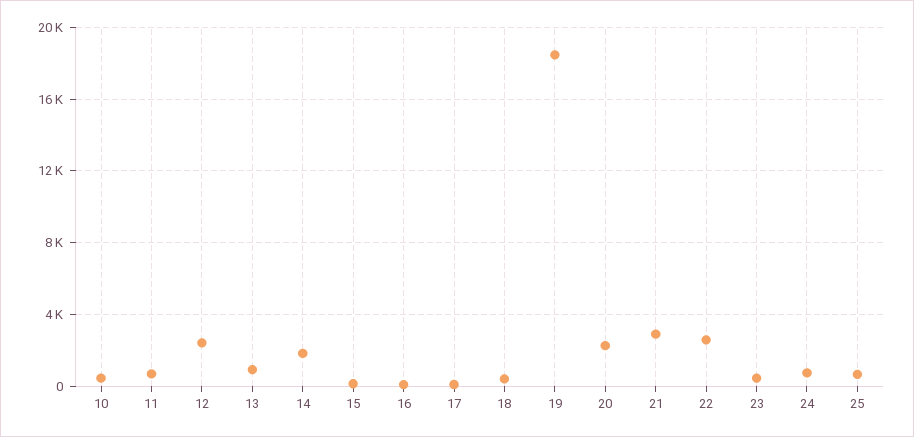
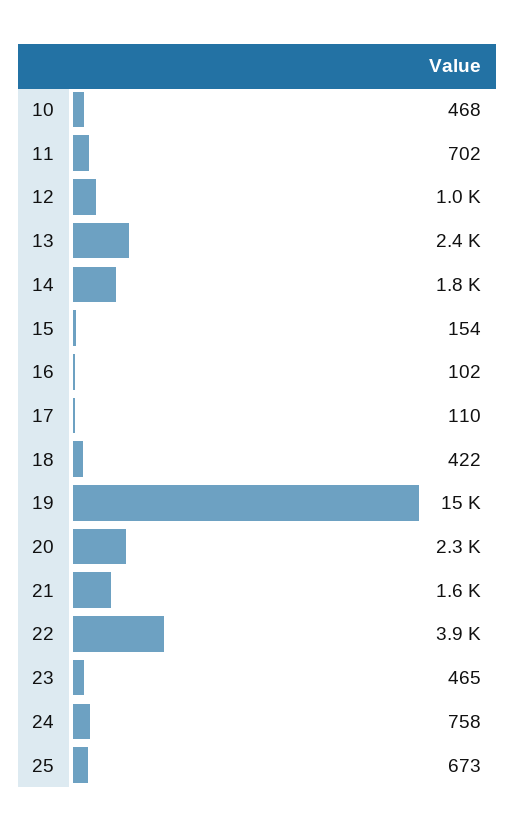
  {
    "10": 468,
    "11": 702,
-   "12": 2500,
+   "12": 1000,
-   "13": 1000,
+   "13": 2400,
    "14": 1800,
    "15": 154,
    "16": 102,
    "17": 110,
    "18": 422,
-   "19": 18500,
+   "19": 15000,
    "20": 2300,
-   "21": 3000,
+   "21": 1600,
-   "22": 2500,
+   "22": 3900,
    "23": 465,
    "24": 758,
    "25": 673
  }

